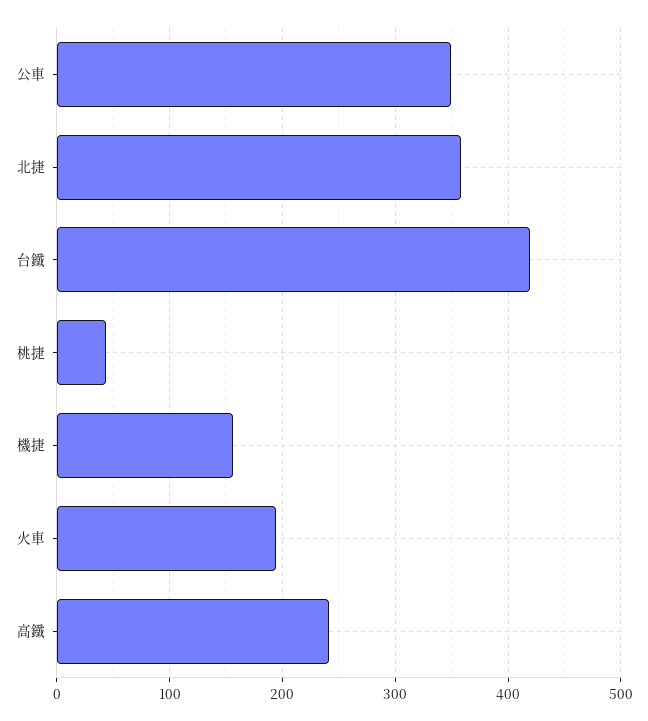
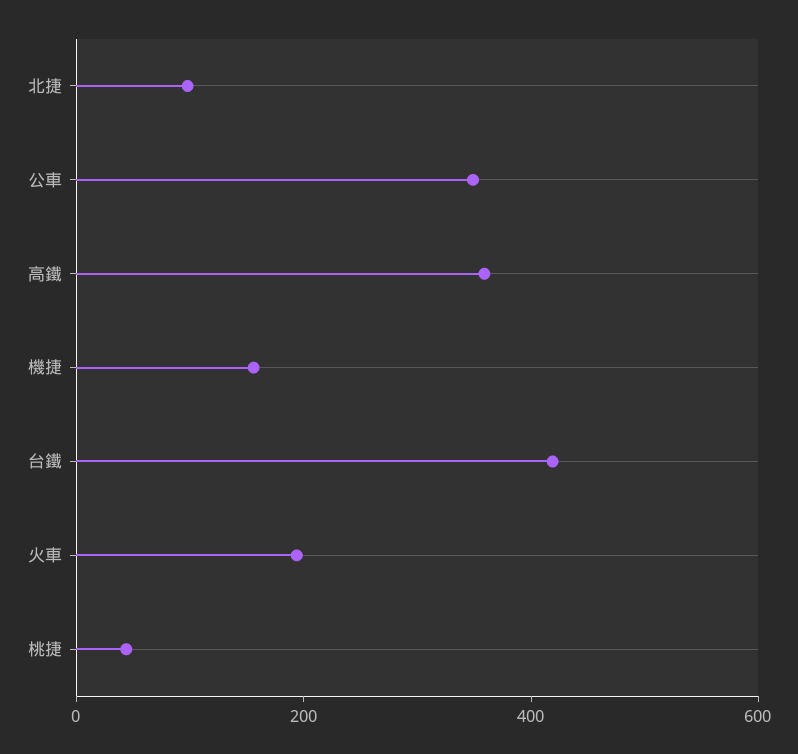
  {
    "公車": 350,
-   "北捷": 360,
+   "北捷": 100,
    "台鐵": 420,
    "桃捷": 40,
    "機捷": 160,
    "火車": 190,
-   "高鐵": 240
+   "高鐵": 350
  }

